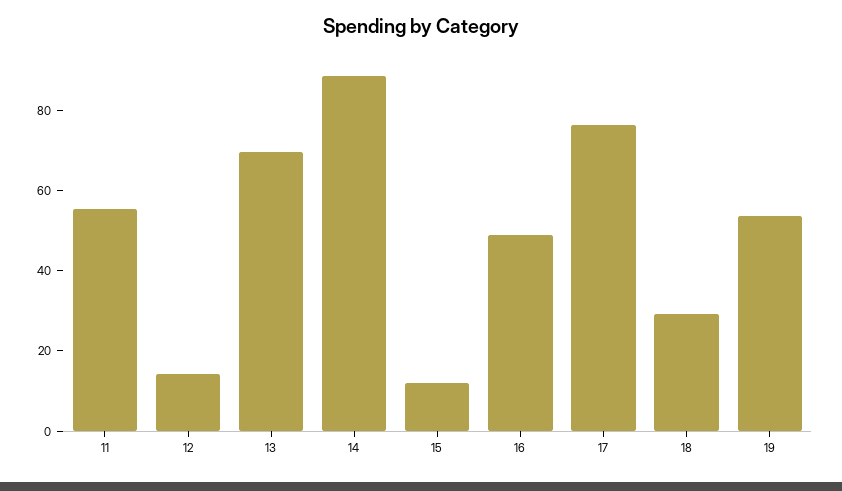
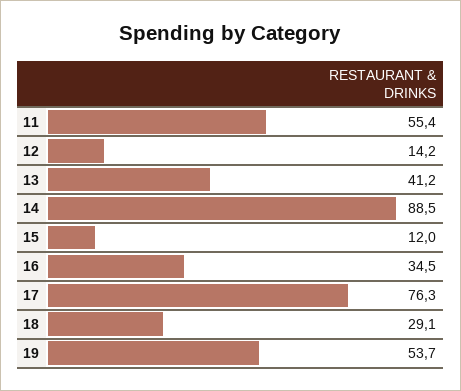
  {
    "11": 55.4,
    "12": 14.2,
-   "13": 70,
+   "13": 41.2,
    "14": 88.5,
    "15": 12,
-   "16": 50,
+   "16": 34.5,
    "17": 76.3,
    "18": 29.1,
    "19": 53.7
  }

